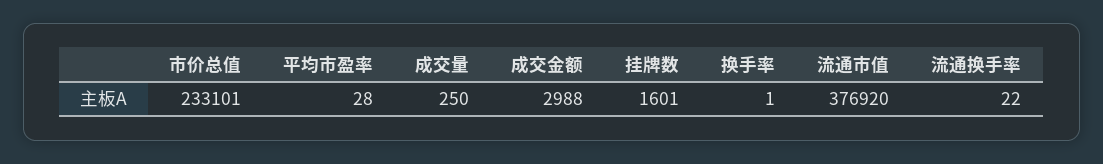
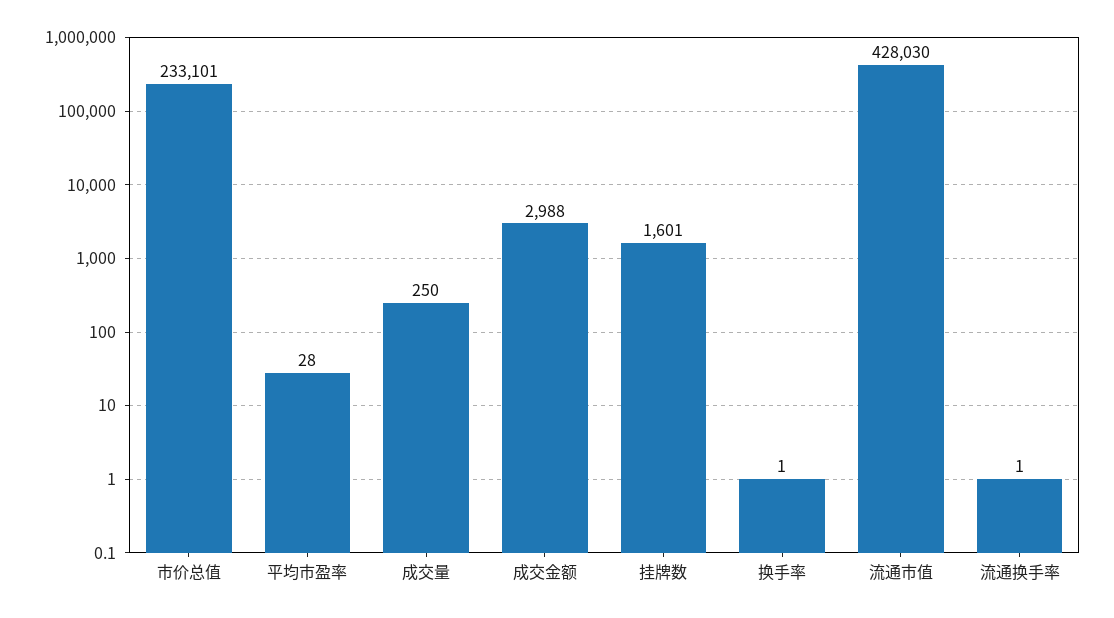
  {
    "市价总值": 233101,
    "平均市盈率": 28,
    "成交量": 250,
    "成交金额": 2988,
    "挂牌数": 1601,
    "换手率": 1,
-   "流通市值": 376920,
+   "流通市值": 428030,
-   "流通换手率": 22
+   "流通换手率": 1
  }

